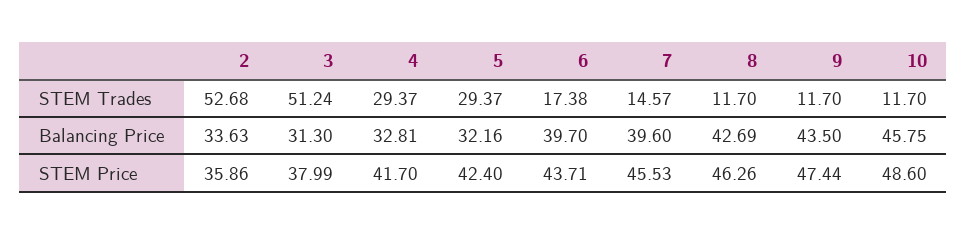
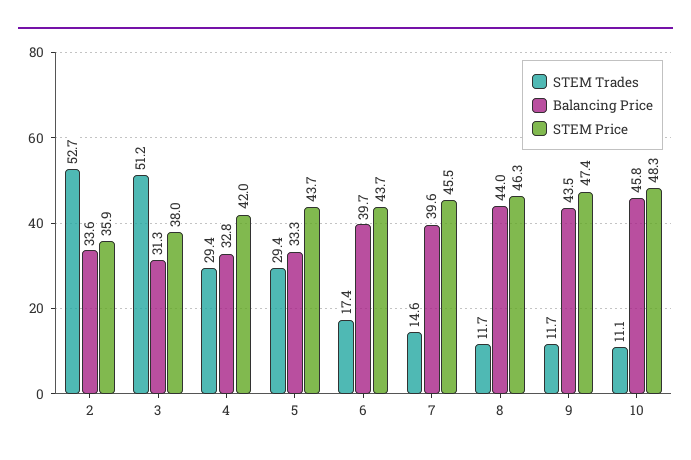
  {
    "STEM Trades": {
      "2": 52.68,
      "3": 51.24,
      "4": 29.37,
      "5": 29.37,
      "6": 17.38,
      "7": 14.57,
      "8": 11.7,
      "9": 11.7,
-     "10": 11.7
+     "10": 11.1
    },
    "Balancing Price": {
      "2": 33.63,
      "3": 31.3,
      "4": 32.81,
-     "5": 32.16,
+     "5": 33.3,
      "6": 39.7,
      "7": 39.6,
-     "8": 42.69,
+     "8": 44,
      "9": 43.5,
      "10": 45.75
    },
    "STEM Price": {
      "2": 35.86,
      "3": 37.99,
-     "4": 41.7,
+     "4": 42,
-     "5": 42.4,
+     "5": 43.7,
      "6": 43.71,
      "7": 45.53,
      "8": 46.26,
      "9": 47.44,
-     "10": 48.6
+     "10": 48.3
    }
  }

